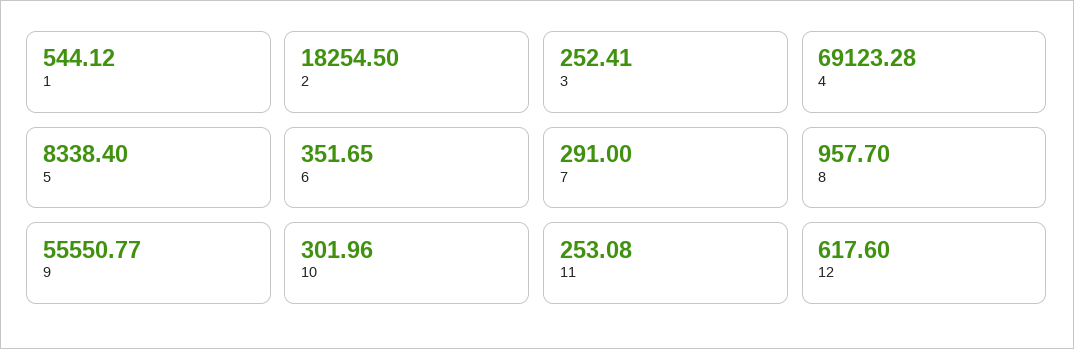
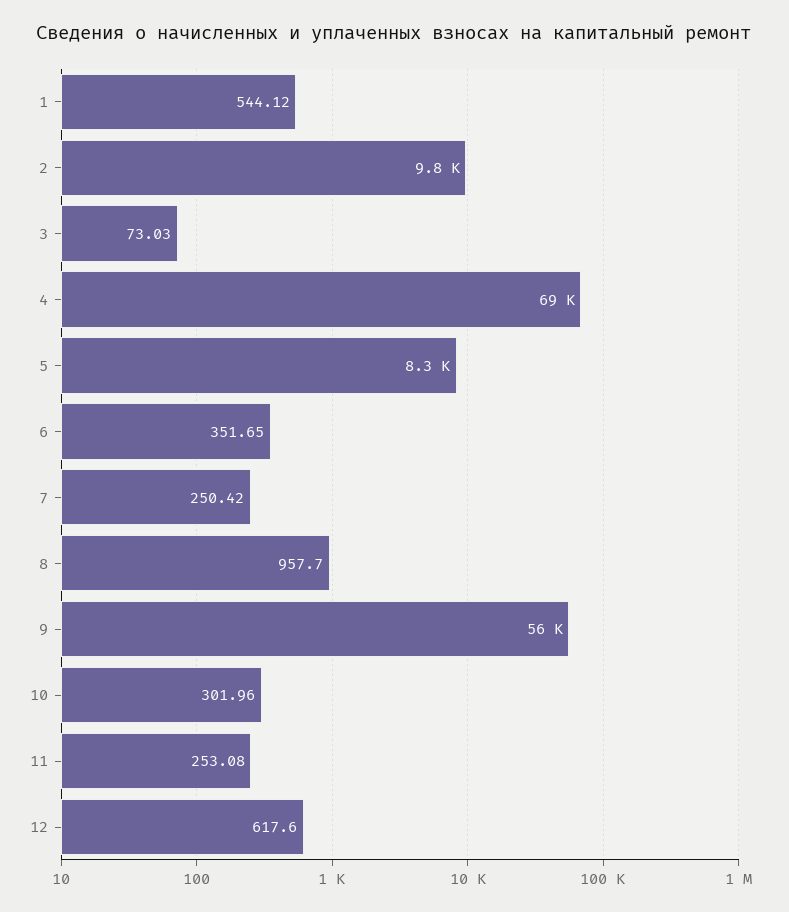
  {
    "1": 544.12,
-   "2": 18254.5,
+   "2": 9800,
-   "3": 252.41,
+   "3": 73.03,
    "4": 69123.28,
    "5": 8338.4,
    "6": 351.65,
-   "7": 291,
+   "7": 250.42,
    "8": 957.7,
    "9": 55550.77,
    "10": 301.96,
    "11": 253.08,
    "12": 617.6
  }

